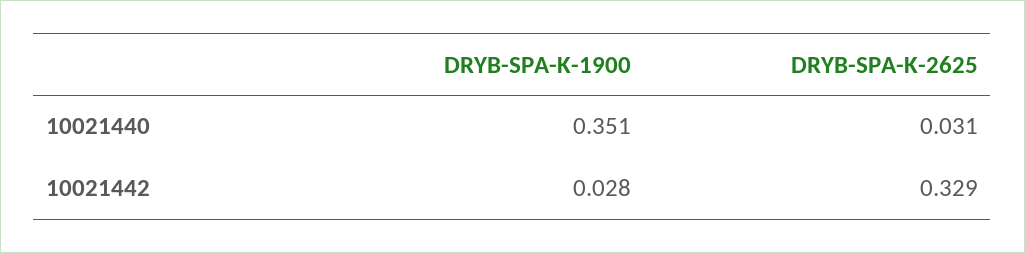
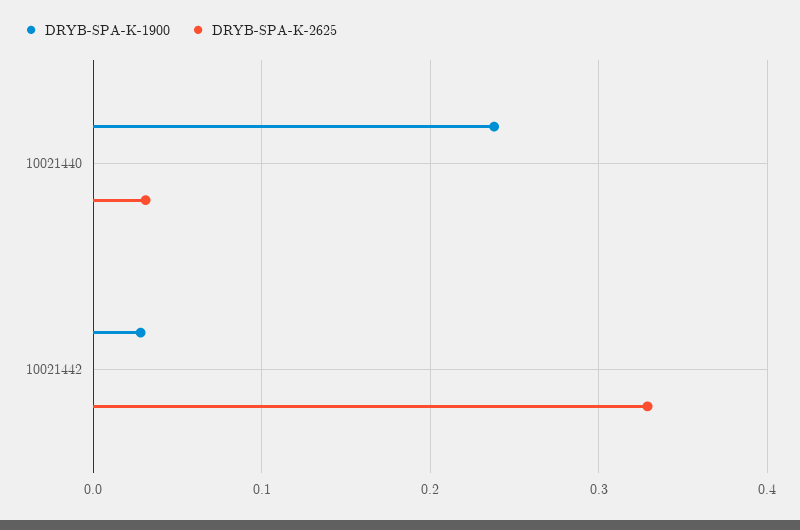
  {
    "DRYB-SPA-K-1900": {
-     "10021440": 0.351,
+     "10021440": 0.24,
      "10021442": 0.028
    },
    "DRYB-SPA-K-2625": {
      "10021440": 0.031,
      "10021442": 0.329
    }
  }

